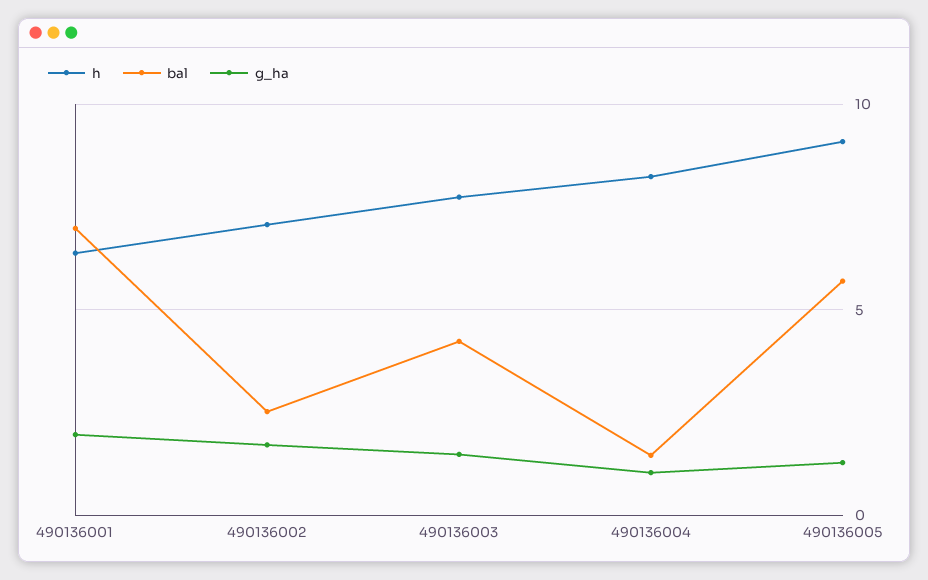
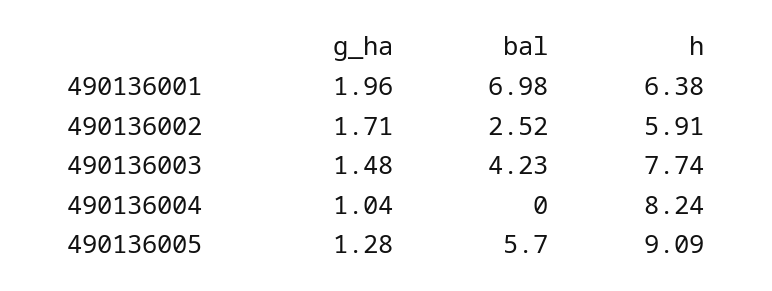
  {
    "h": {
      "490136001": 6.38,
-     "490136002": 7,
+     "490136002": 5.91,
      "490136003": 7.74,
      "490136004": 8.24,
      "490136005": 9.09
    },
    "bal": {
      "490136001": 6.98,
      "490136002": 2.52,
      "490136003": 4.23,
-     "490136004": 1.5,
+     "490136004": 0,
      "490136005": 5.7
    },
    "g_ha": {
      "490136001": 1.96,
      "490136002": 1.71,
      "490136003": 1.48,
      "490136004": 1.04,
      "490136005": 1.28
    }
  }

